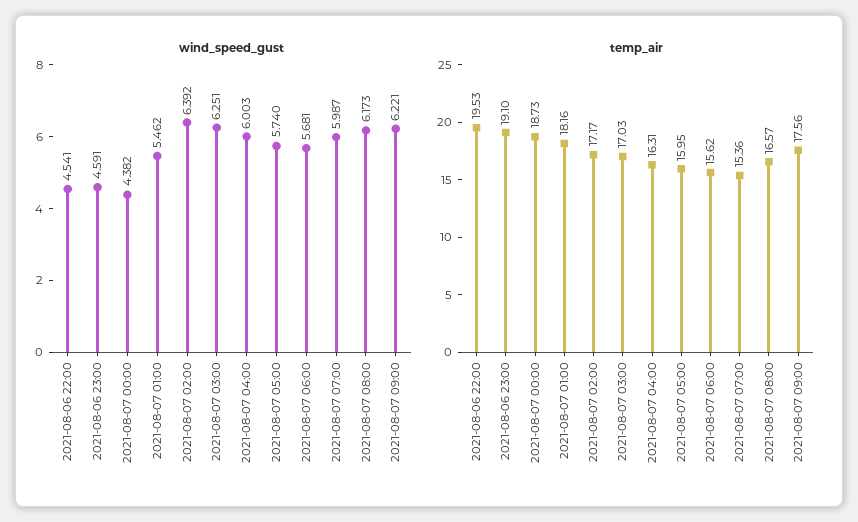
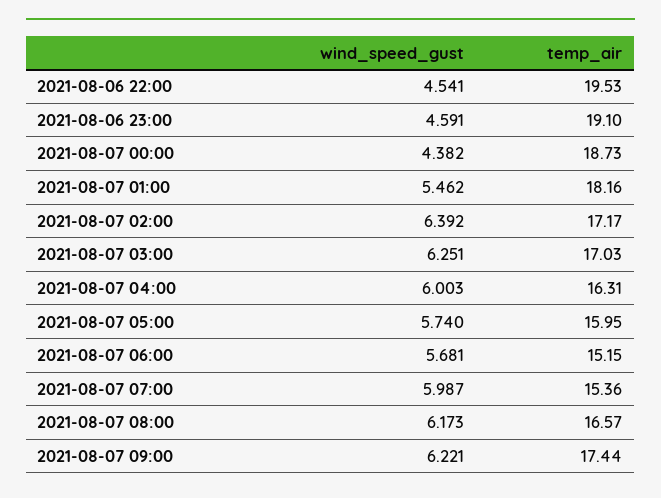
  {
    "wind_speed_gust": {
      "2021-08-06 22:00": 4.541,
      "2021-08-06 23:00": 4.591,
      "2021-08-07 00:00": 4.382,
      "2021-08-07 01:00": 5.462,
      "2021-08-07 02:00": 6.392,
      "2021-08-07 03:00": 6.251,
      "2021-08-07 04:00": 6.003,
      "2021-08-07 05:00": 5.74,
      "2021-08-07 06:00": 5.681,
      "2021-08-07 07:00": 5.987,
      "2021-08-07 08:00": 6.173,
      "2021-08-07 09:00": 6.221
    },
    "temp_air": {
      "2021-08-06 22:00": 19.53,
      "2021-08-06 23:00": 19.1,
      "2021-08-07 00:00": 18.73,
      "2021-08-07 01:00": 18.16,
      "2021-08-07 02:00": 17.17,
      "2021-08-07 03:00": 17.03,
      "2021-08-07 04:00": 16.31,
      "2021-08-07 05:00": 15.95,
-     "2021-08-07 06:00": 15.62,
+     "2021-08-07 06:00": 15.15,
      "2021-08-07 07:00": 15.36,
      "2021-08-07 08:00": 16.57,
-     "2021-08-07 09:00": 17.56
+     "2021-08-07 09:00": 17.44
    }
  }

